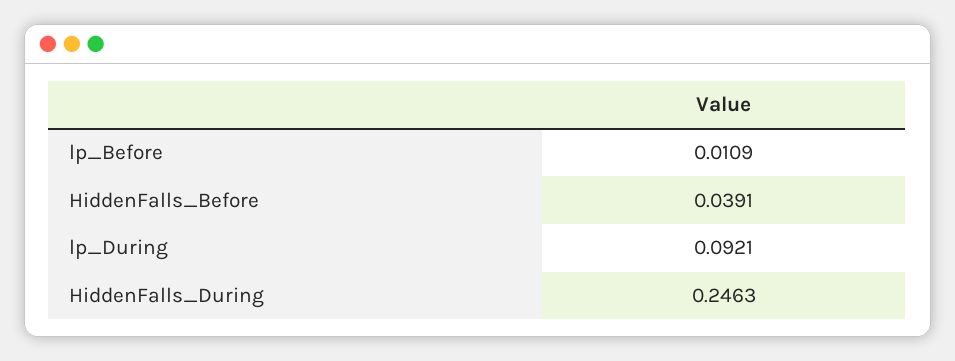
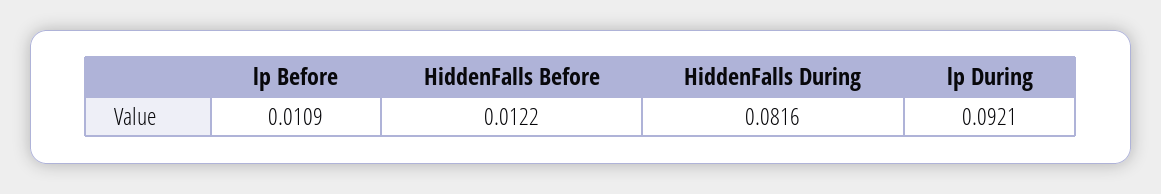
  {
    "lp_Before": 0.0109,
-   "HiddenFalls_Before": 0.0391,
+   "HiddenFalls_Before": 0.0122,
    "lp_During": 0.0921,
-   "HiddenFalls_During": 0.2463
+   "HiddenFalls_During": 0.0816
  }

